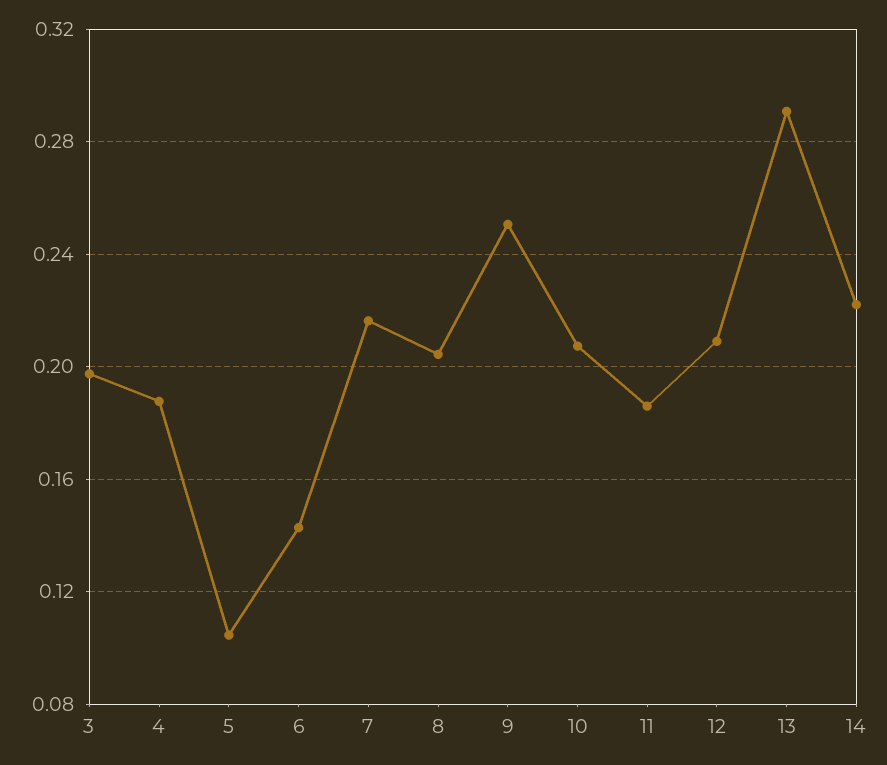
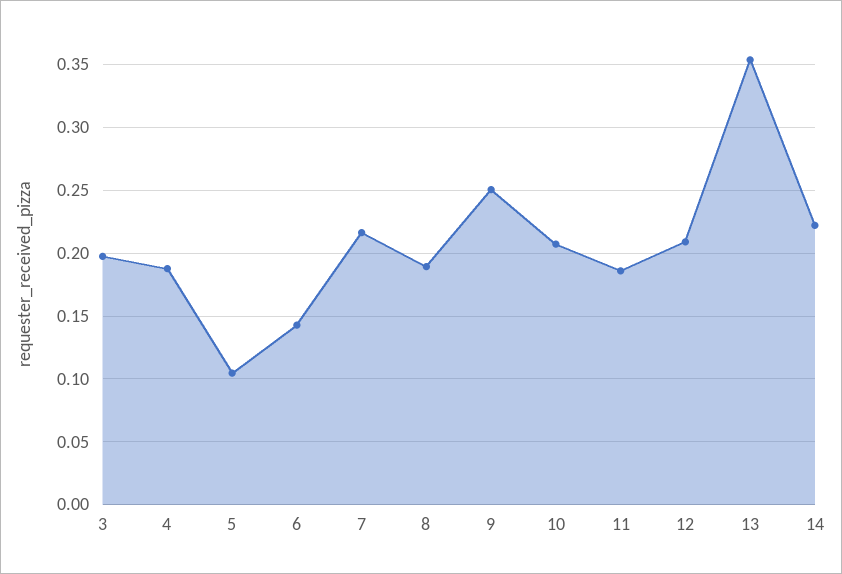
  {
    "3": 0.2,
    "4": 0.19,
    "5": 0.105,
    "6": 0.145,
    "7": 0.215,
-   "8": 0.205,
+   "8": 0.19,
    "9": 0.25,
    "10": 0.205,
    "11": 0.185,
    "12": 0.21,
-   "13": 0.29,
+   "13": 0.355,
    "14": 0.22
  }

